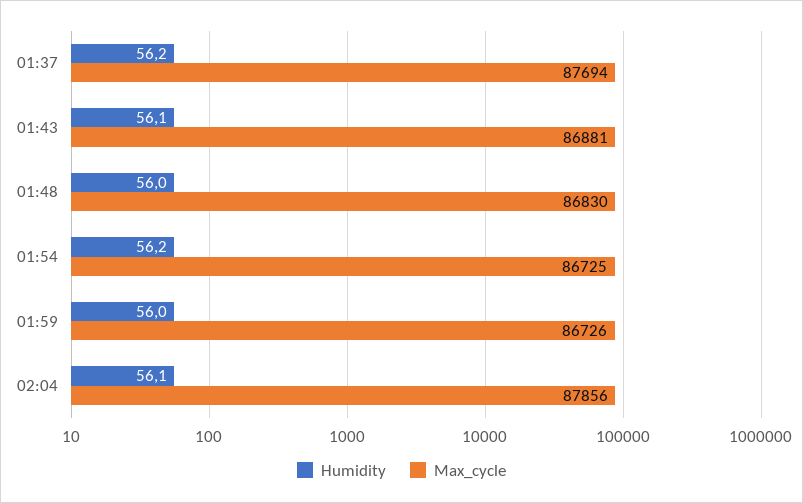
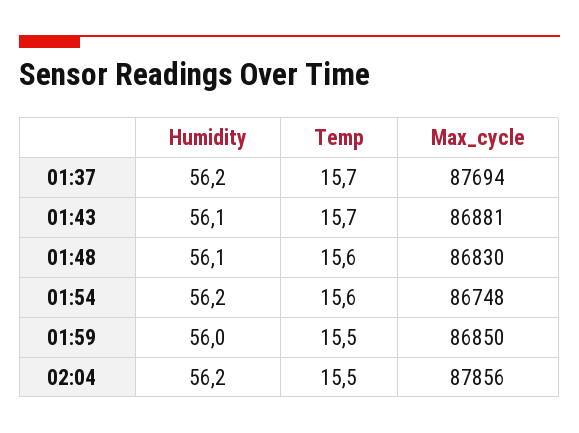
  {
    "Humidity": {
      "01:37": 56.2,
      "01:43": 56.1,
-     "01:48": 56,
+     "01:48": 56.1,
      "01:54": 56.2,
      "01:59": 56,
-     "02:04": 56.1
+     "02:04": 56.2
    },
    "Max_cycle": {
      "01:37": 87694,
      "01:43": 86881,
      "01:48": 86830,
-     "01:54": 86725,
+     "01:54": 86748,
-     "01:59": 86726,
+     "01:59": 86850,
      "02:04": 87856
-   }
+   },
+   "Temp": {
+     "01:37": 15.7,
+     "01:43": 15.7,
+     "01:48": 15.6,
+     "01:54": 15.6,
+     "01:59": 15.5,
+     "02:04": 15.5
+   }
  }

